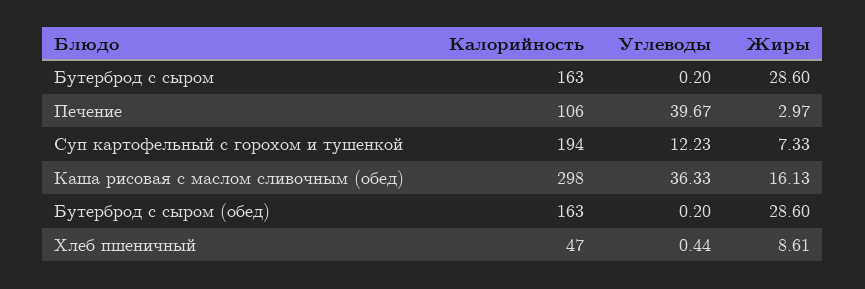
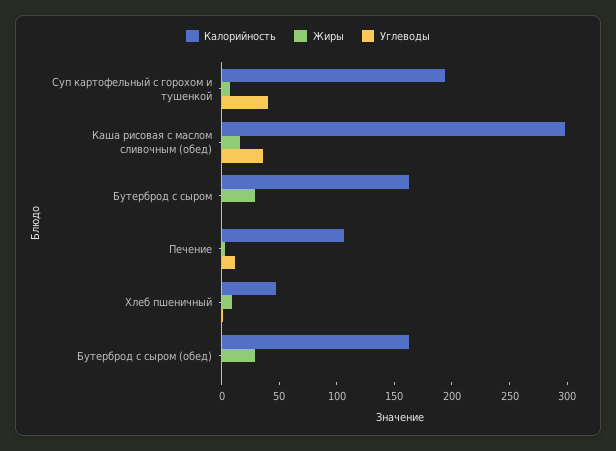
  {
    "Калорийность": {
      "Бутерброд с сыром": 163,
      "Печение": 106,
      "Суп картофельный с горохом и тушенкой": 194,
      "Каша рисовая с маслом сливочным (обед)": 298,
      "Бутерброд с сыром (обед)": 163,
      "Хлеб пшеничный": 47
    },
    "Углеводы": {
      "Бутерброд с сыром": 0.2,
-     "Печение": 39.67,
+     "Печение": 10,
-     "Суп картофельный с горохом и тушенкой": 12.23,
+     "Суп картофельный с горохом и тушенкой": 40,
      "Каша рисовая с маслом сливочным (обед)": 36.33,
      "Бутерброд с сыром (обед)": 0.2,
      "Хлеб пшеничный": 0.44
    },
    "Жиры": {
      "Бутерброд с сыром": 28.6,
      "Печение": 2.97,
      "Суп картофельный с горохом и тушенкой": 7.33,
      "Каша рисовая с маслом сливочным (обед)": 16.13,
      "Бутерброд с сыром (обед)": 28.6,
      "Хлеб пшеничный": 8.61
    }
  }

